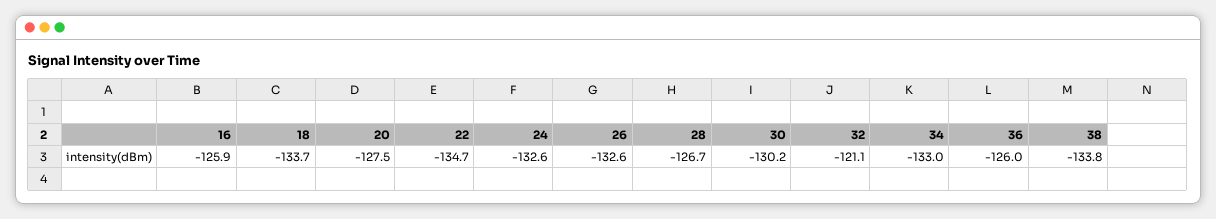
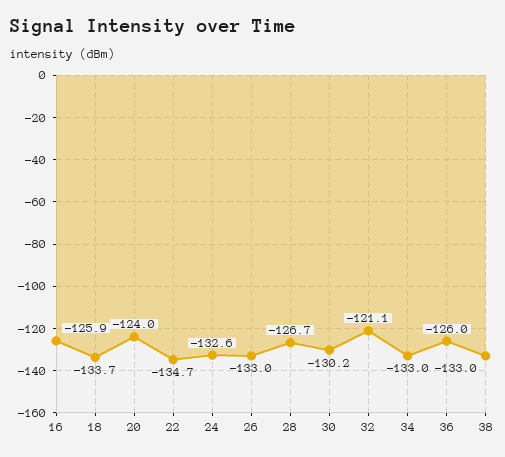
  {
    "16": -125.9,
    "18": -133.7,
-   "20": -127.5,
+   "20": -124,
    "22": -134.7,
    "24": -132.6,
-   "26": -132.6,
+   "26": -133,
    "28": -126.7,
    "30": -130.2,
    "32": -121.1,
    "34": -133,
    "36": -126,
-   "38": -133.8
+   "38": -133
  }

